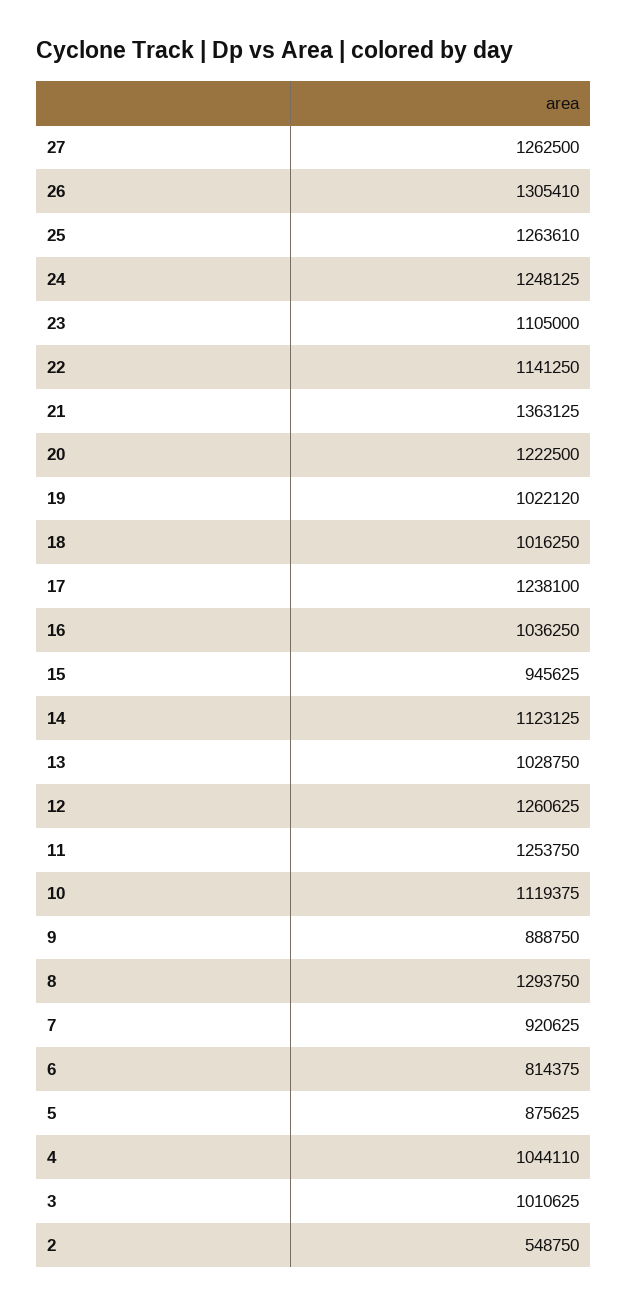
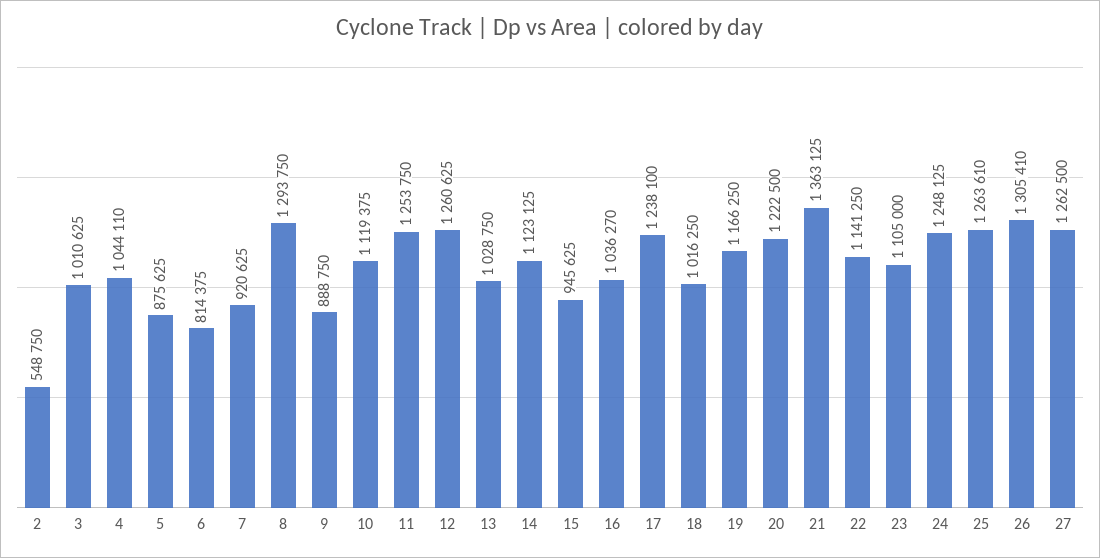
  {
    "27": 1262500,
    "26": 1305410,
    "25": 1263610,
    "24": 1248125,
    "23": 1105000,
    "22": 1141250,
    "21": 1363125,
    "20": 1222500,
-   "19": 1022120,
+   "19": 1166250,
    "18": 1016250,
    "17": 1238100,
-   "16": 1036250,
+   "16": 1036270,
    "15": 945625,
    "14": 1123125,
    "13": 1028750,
    "12": 1260625,
    "11": 1253750,
    "10": 1119375,
    "9": 888750,
    "8": 1293750,
    "7": 920625,
    "6": 814375,
    "5": 875625,
    "4": 1044110,
    "3": 1010625,
    "2": 548750
  }

